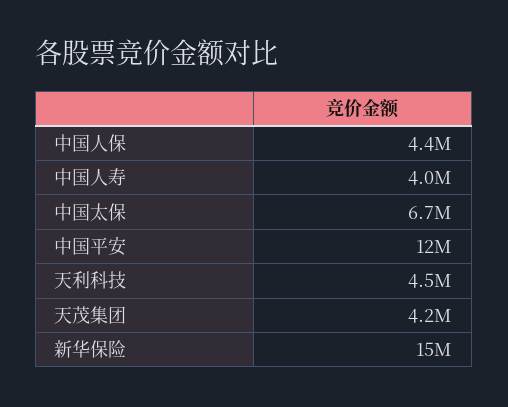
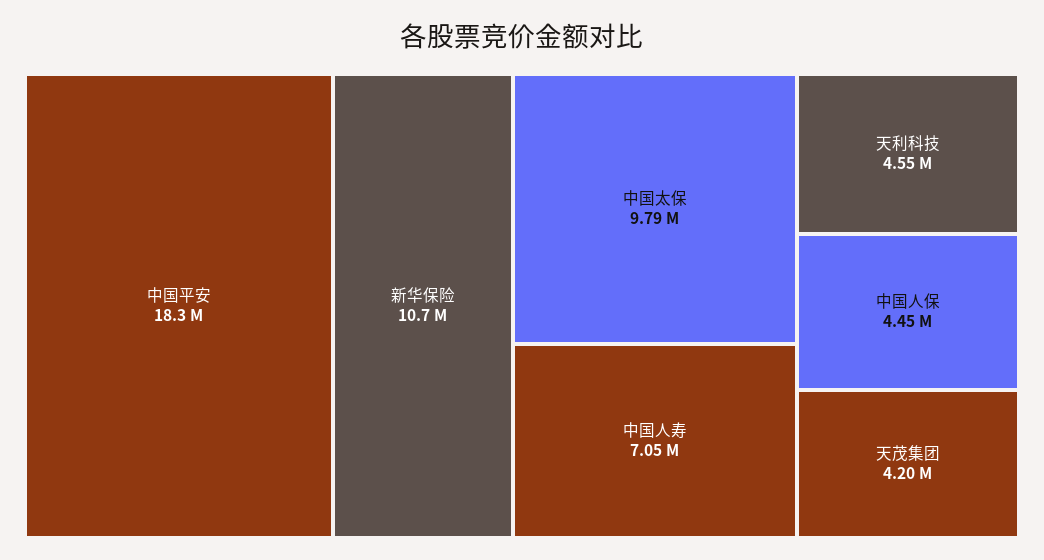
  {
    "中国人保": 4450000,
-   "中国人寿": 4000000,
+   "中国人寿": 7050000,
-   "中国太保": 6700000,
+   "中国太保": 9790000,
-   "中国平安": 12000000,
+   "中国平安": 18300000,
    "天利科技": 4550000,
    "天茂集团": 4200000,
-   "新华保险": 15000000
+   "新华保险": 10700000
  }

